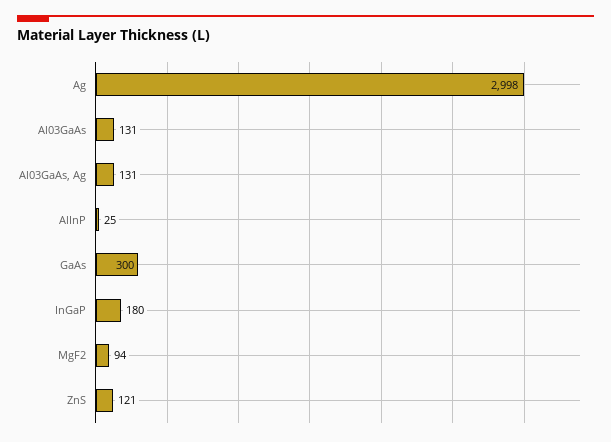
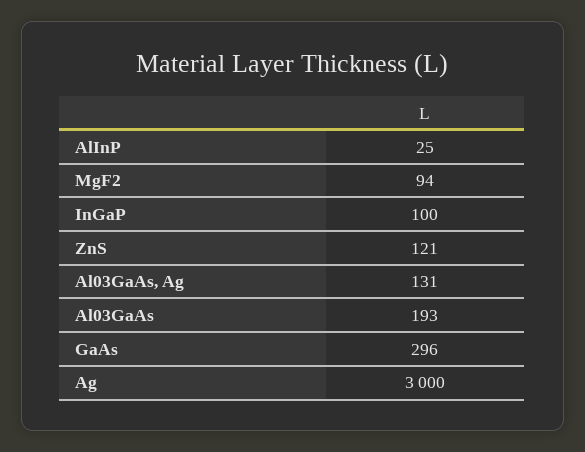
  {
-   "Ag": 2998,
+   "Ag": 3000,
-   "Al03GaAs": 131,
+   "Al03GaAs": 193,
    "Al03GaAs, Ag": 131,
    "AlInP": 25,
-   "GaAs": 300,
+   "GaAs": 296,
-   "InGaP": 180,
+   "InGaP": 100,
    "MgF2": 94,
    "ZnS": 121
  }

